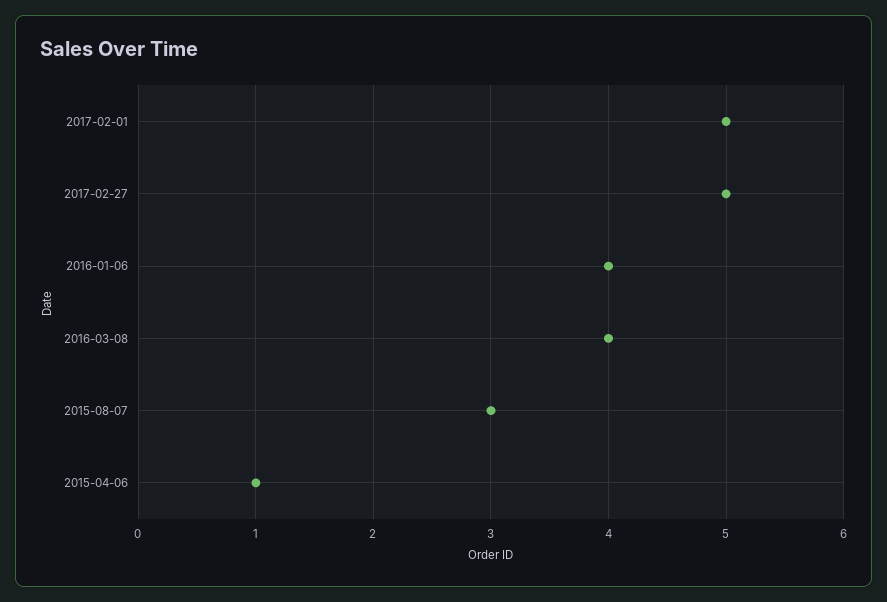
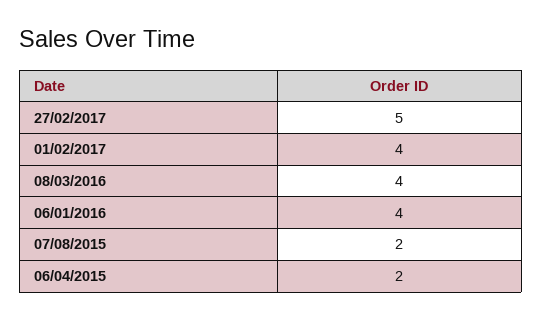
  {
-   "2017-02-01": 5,
+   "2017-02-01": 4,
    "2017-02-27": 5,
    "2016-01-06": 4,
    "2016-03-08": 4,
-   "2015-08-07": 3,
+   "2015-08-07": 2,
-   "2015-04-06": 1
+   "2015-04-06": 2
  }

